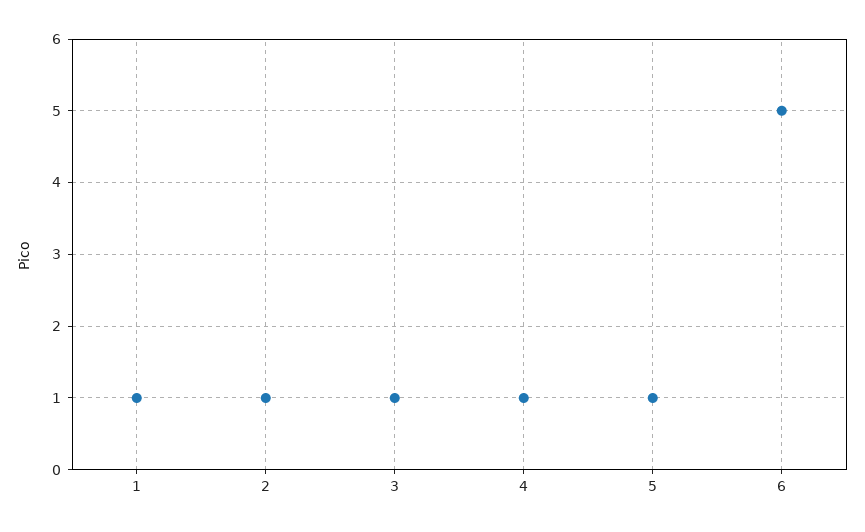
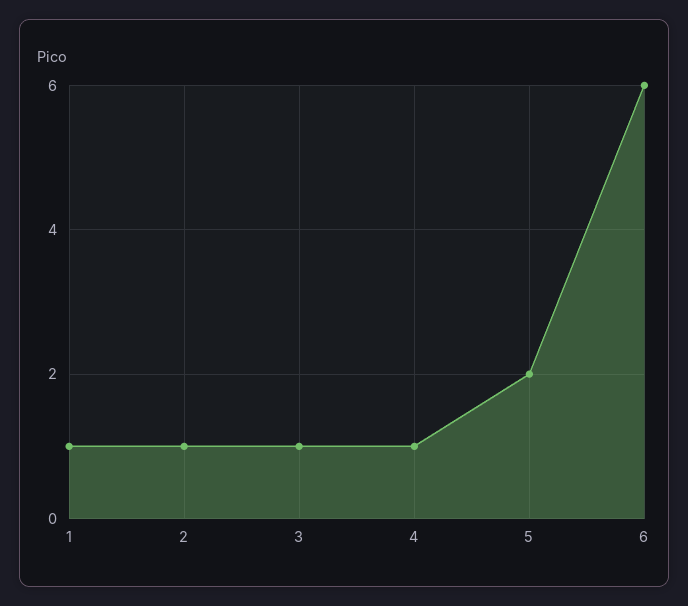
  {
    "1": 1,
    "2": 1,
    "3": 1,
    "4": 1,
-   "5": 1,
+   "5": 2,
-   "6": 5
+   "6": 6
  }

